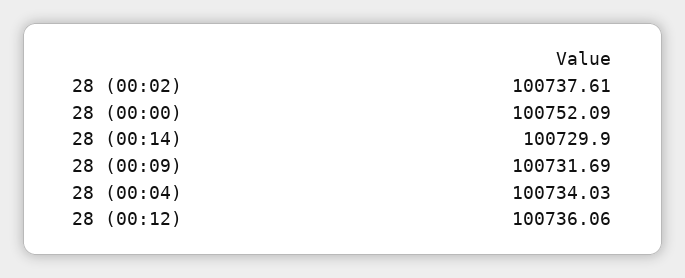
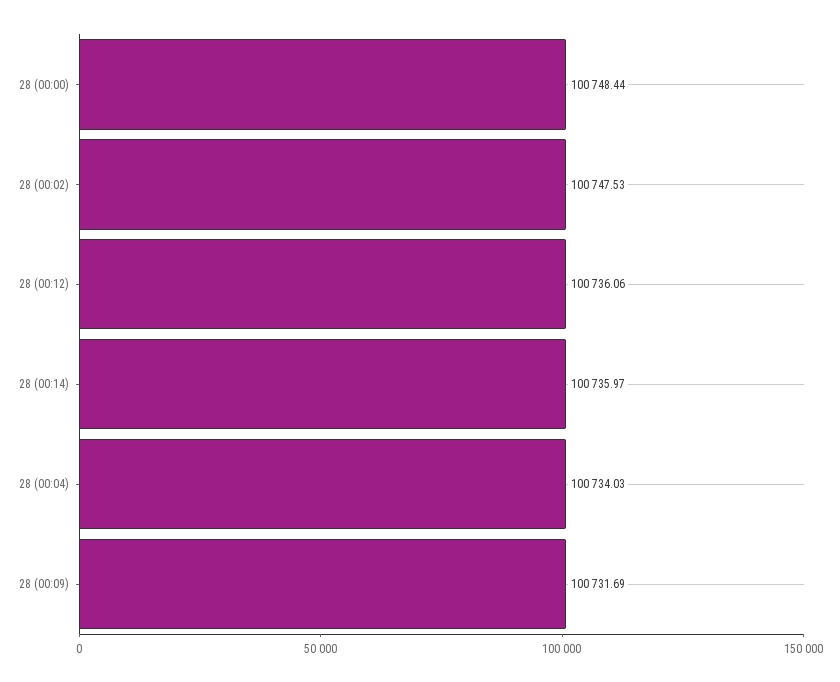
  {
-   "28 (00:02)": 100737.61,
+   "28 (00:02)": 100747.53,
-   "28 (00:00)": 100752.09,
+   "28 (00:00)": 100748.44,
-   "28 (00:14)": 100729.9,
+   "28 (00:14)": 100735.97,
    "28 (00:09)": 100731.69,
    "28 (00:04)": 100734.03,
    "28 (00:12)": 100736.06
  }

